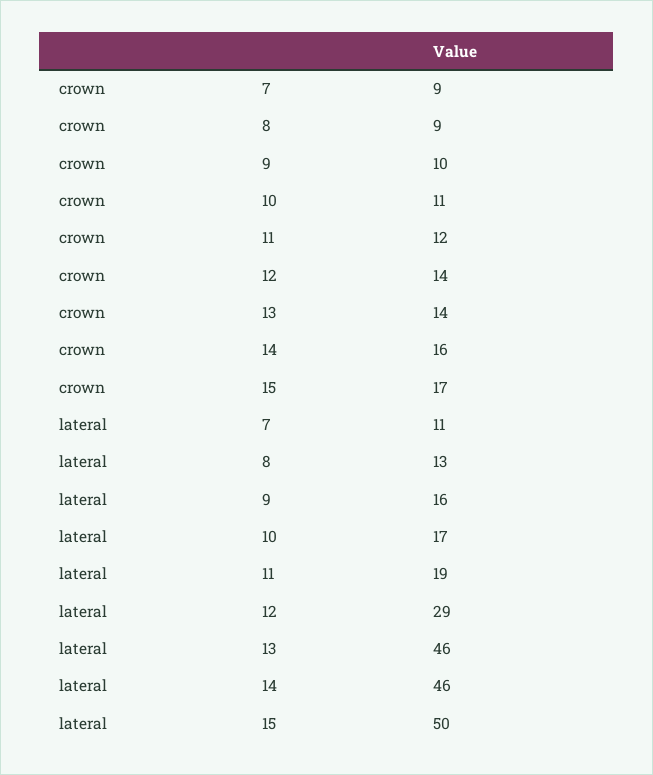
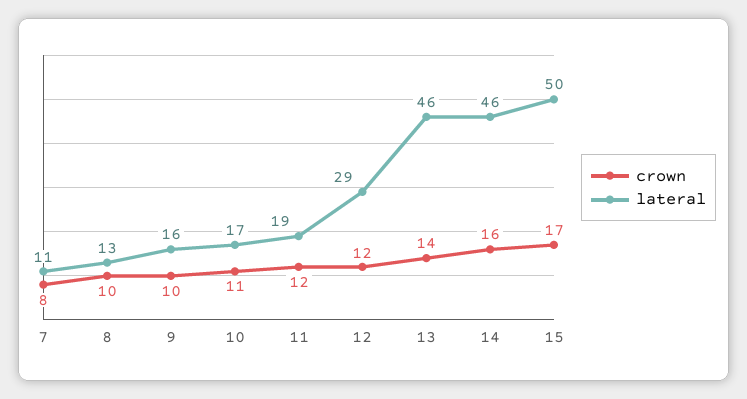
  {
    "crown": {
-     "7": 9,
+     "7": 8,
-     "8": 9,
+     "8": 10,
      "9": 10,
      "10": 11,
      "11": 12,
-     "12": 14,
+     "12": 12,
      "13": 14,
      "14": 16,
      "15": 17
    },
    "lateral": {
      "7": 11,
      "8": 13,
      "9": 16,
      "10": 17,
      "11": 19,
      "12": 29,
      "13": 46,
      "14": 46,
      "15": 50
    }
  }

